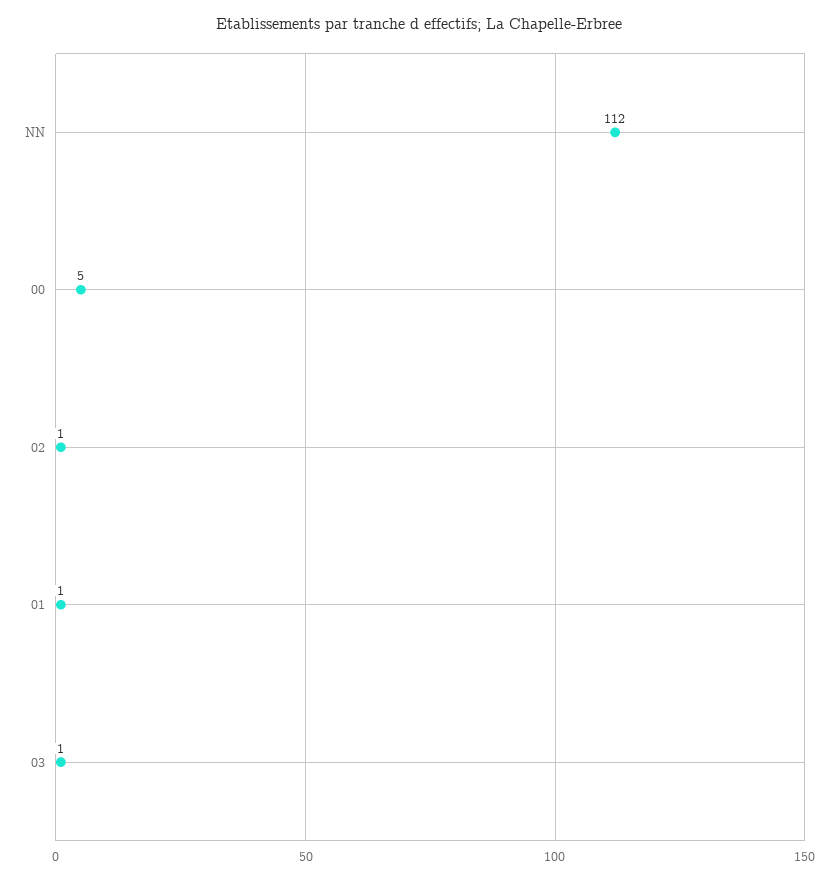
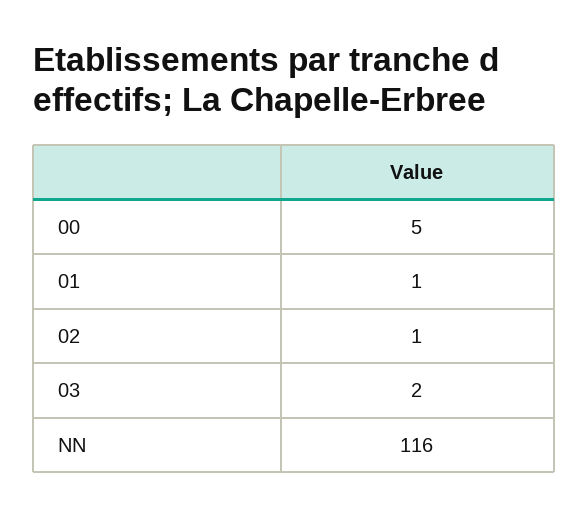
  {
-   "NN": 112,
+   "NN": 116,
    "00": 5,
    "02": 1,
    "01": 1,
-   "03": 1
+   "03": 2
  }

